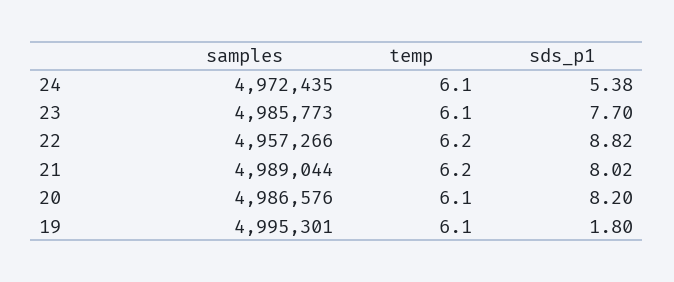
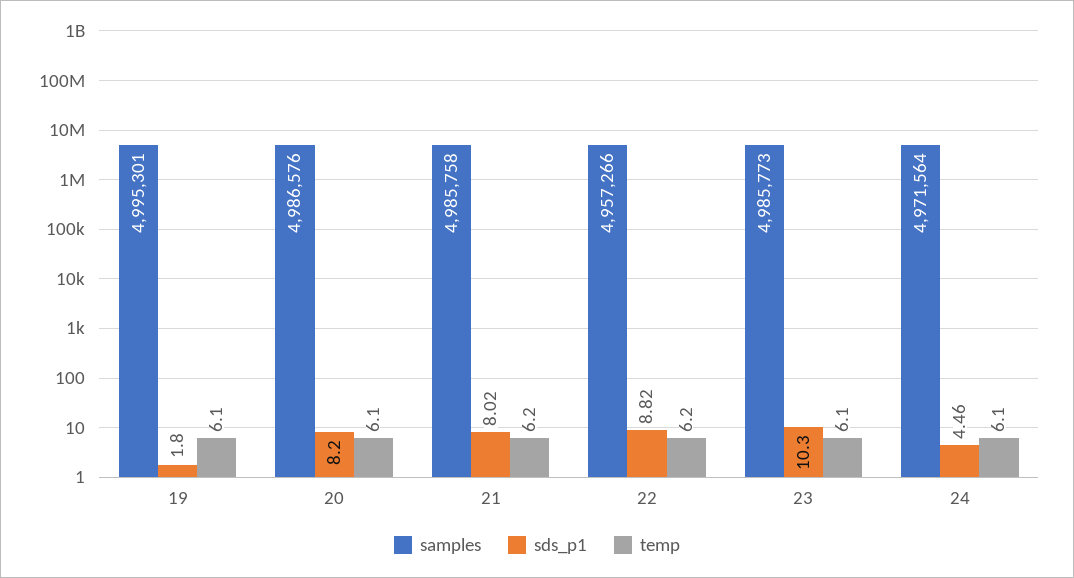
  {
    "samples": {
-     "24": 4972435,
+     "24": 4971564,
      "23": 4985773,
      "22": 4957266,
-     "21": 4989044,
+     "21": 4985758,
      "20": 4986576,
      "19": 4995301
    },
    "temp": {
      "24": 6.1,
      "23": 6.1,
      "22": 6.2,
      "21": 6.2,
      "20": 6.1,
      "19": 6.1
    },
    "sds_p1": {
-     "24": 5.38,
+     "24": 4.46,
-     "23": 7.7,
+     "23": 10.3,
      "22": 8.82,
      "21": 8.02,
      "20": 8.2,
      "19": 1.8
    }
  }

